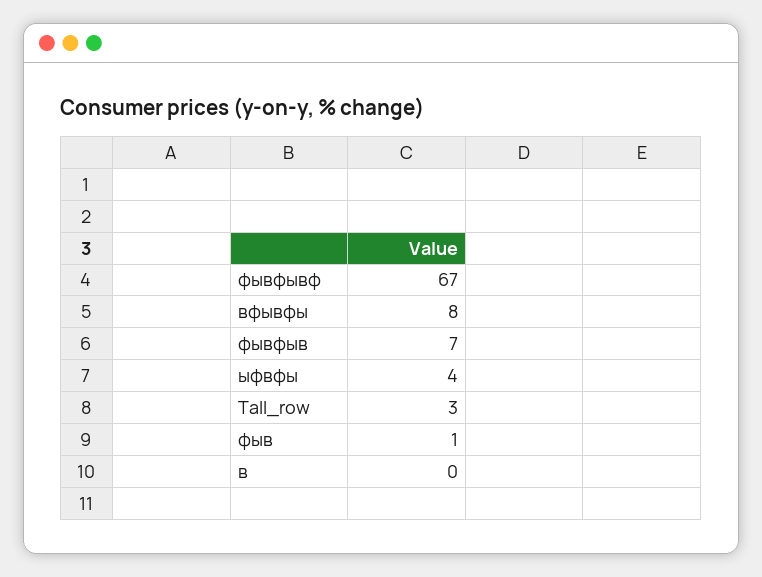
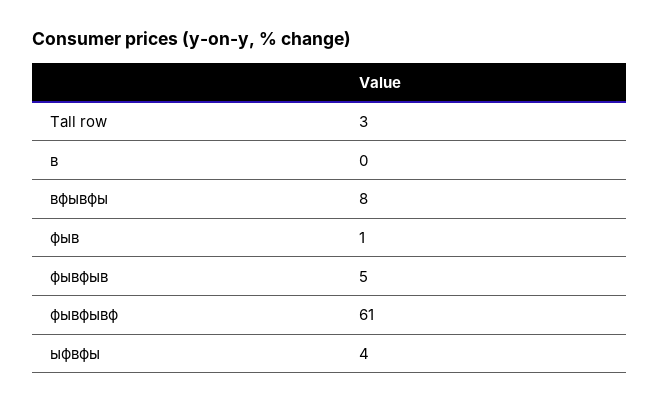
  {
-   "фывфывф": 67,
+   "фывфывф": 61,
    "вфывфы": 8,
-   "фывфыв": 7,
+   "фывфыв": 5,
    "ыфвфы": 4,
    "Tall_row": 3,
    "фыв": 1,
    "в": 0
  }

